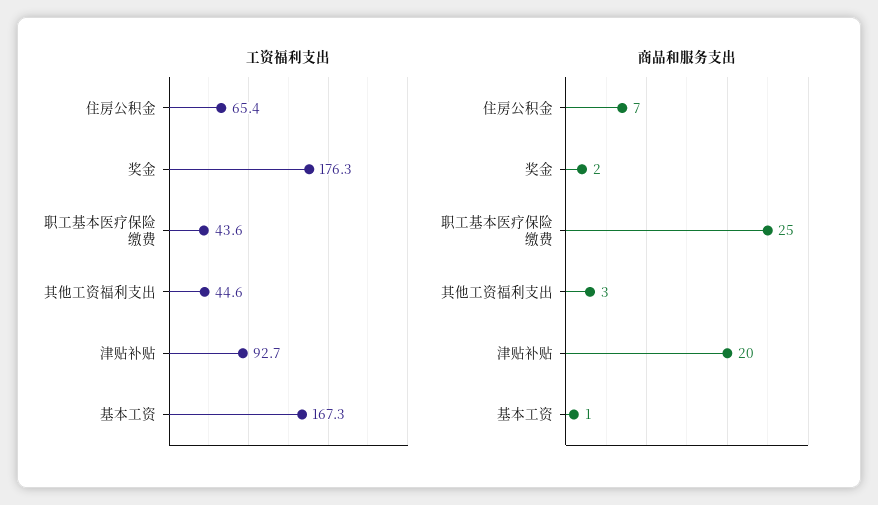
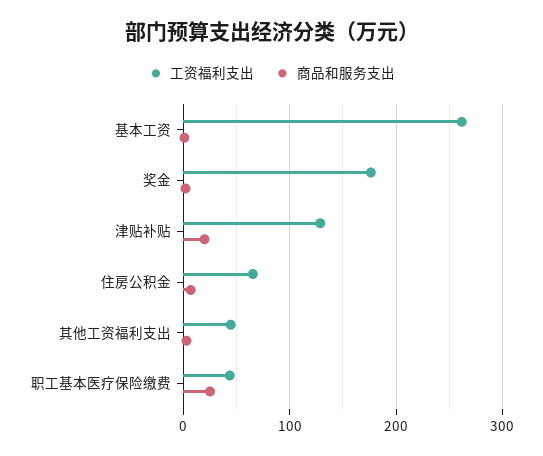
  {
    "工资福利支出": {
      "住房公积金": 65.4,
      "奖金": 176.3,
      "职工基本医疗保险缴费": 43.6,
      "其他工资福利支出": 44.6,
-     "津贴补贴": 92.7,
+     "津贴补贴": 130,
-     "基本工资": 167.3
+     "基本工资": 260
    },
    "商品和服务支出": {
      "住房公积金": 7,
      "奖金": 2,
      "职工基本医疗保险缴费": 25,
      "其他工资福利支出": 3,
      "津贴补贴": 20,
      "基本工资": 1
    }
  }

